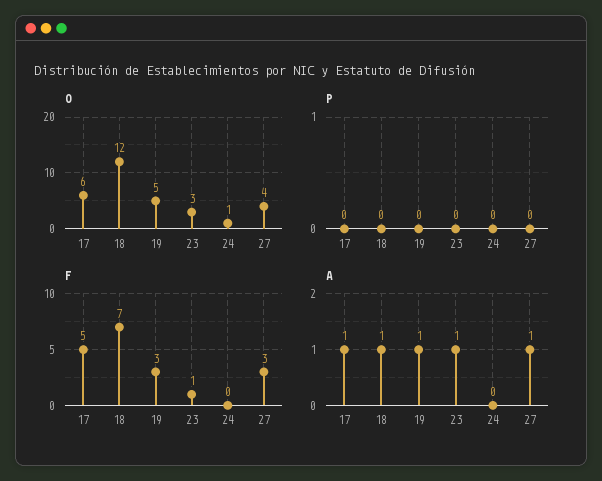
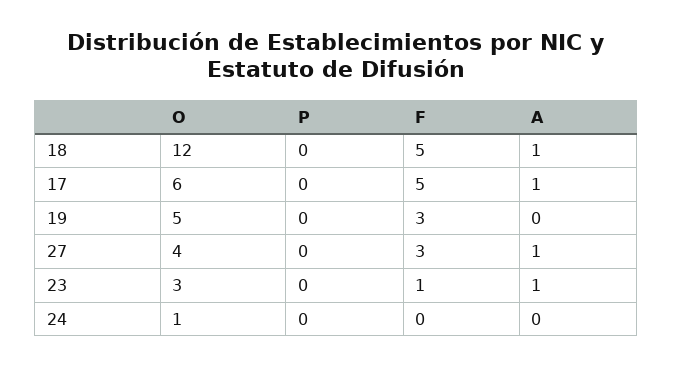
  {
    "O": {
      "17": 6,
      "18": 12,
      "19": 5,
      "23": 3,
      "24": 1,
      "27": 4
    },
    "P": {
      "17": 0,
      "18": 0,
      "19": 0,
      "23": 0,
      "24": 0,
      "27": 0
    },
    "F": {
      "17": 5,
-     "18": 7,
+     "18": 5,
      "19": 3,
      "23": 1,
      "24": 0,
      "27": 3
    },
    "A": {
      "17": 1,
      "18": 1,
-     "19": 1,
+     "19": 0,
      "23": 1,
      "24": 0,
      "27": 1
    }
  }

